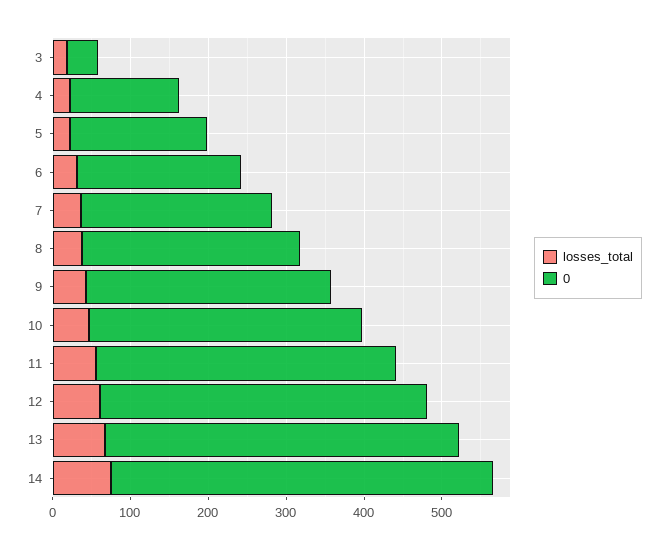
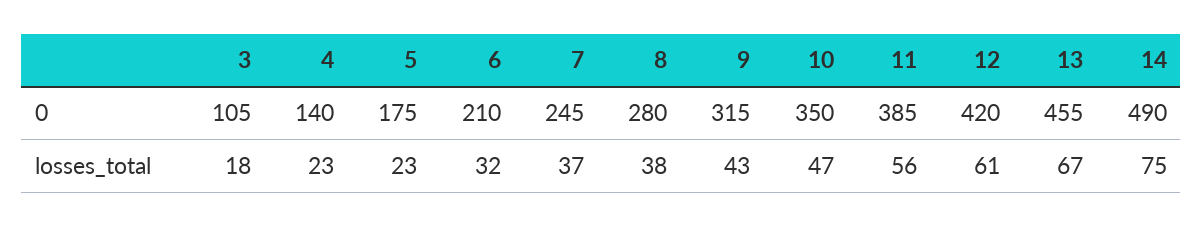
  {
    "losses_total": {
      "3": 18,
      "4": 23,
      "5": 23,
      "6": 32,
      "7": 37,
      "8": 38,
      "9": 43,
      "10": 47,
      "11": 56,
      "12": 61,
      "13": 67,
      "14": 75
    },
    "0": {
-     "3": 40,
+     "3": 105,
      "4": 140,
      "5": 175,
      "6": 210,
      "7": 245,
      "8": 280,
      "9": 315,
      "10": 350,
      "11": 385,
      "12": 420,
      "13": 455,
      "14": 490
    }
  }

